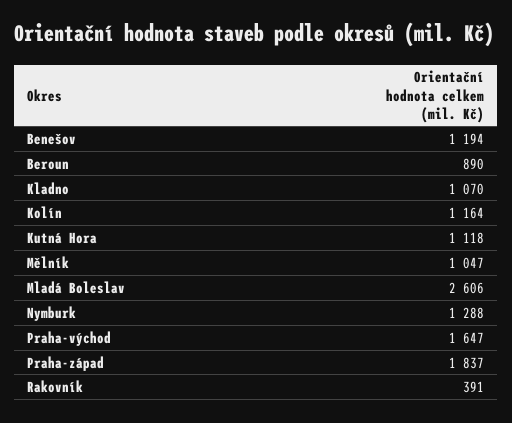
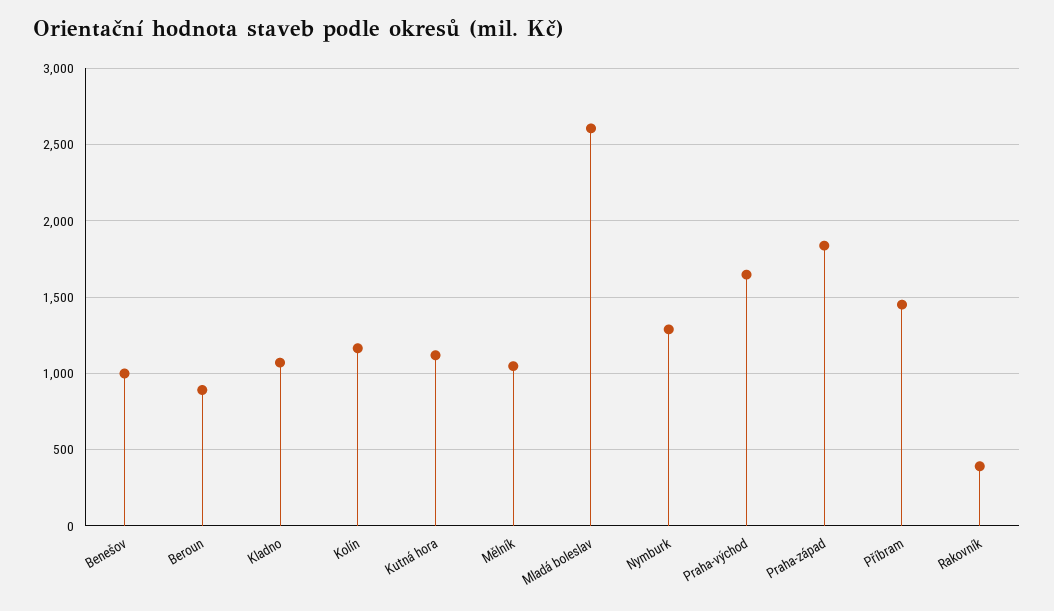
  {
-   "Benešov": 1194,
+   "Benešov": 1000,
    "Beroun": 890,
    "Kladno": 1070,
    "Kolín": 1164,
    "Kutná Hora": 1118,
    "Mělník": 1047,
    "Mladá Boleslav": 2606,
    "Nymburk": 1288,
    "Praha-východ": 1647,
    "Praha-západ": 1837,
-   "Rakovník": 391
+   "Rakovník": 391,
+   "Příbram": 1450
  }

